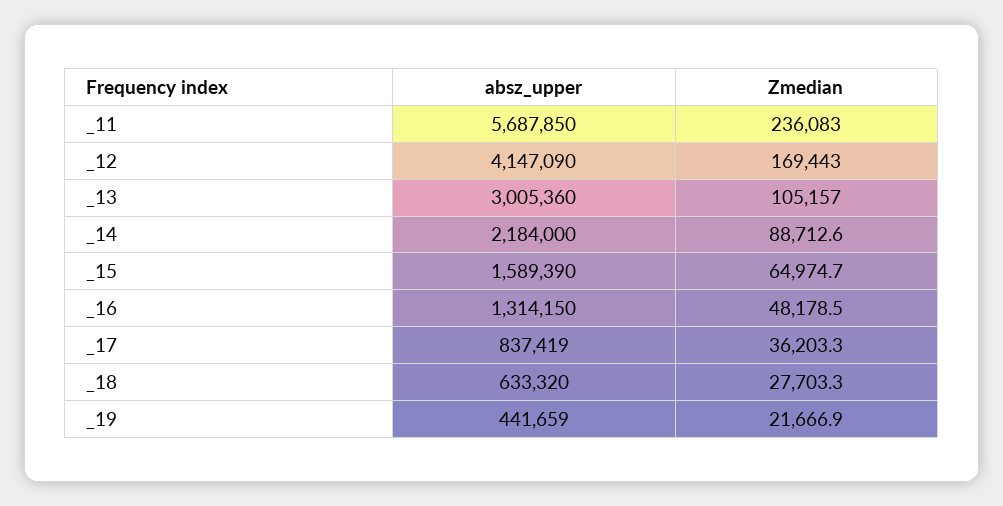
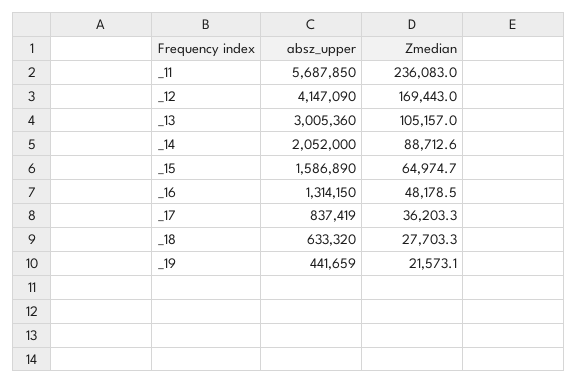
  {
    "absz_upper": {
      "_11": 5687850,
      "_12": 4147090,
      "_13": 3005360,
-     "_14": 2184000,
+     "_14": 2052000,
-     "_15": 1589390,
+     "_15": 1586890,
      "_16": 1314150,
      "_17": 837419,
      "_18": 633320,
      "_19": 441659
    },
    "Zmedian": {
      "_11": 236083,
      "_12": 169443,
      "_13": 105157,
      "_14": 88712.6,
      "_15": 64974.7,
      "_16": 48178.5,
      "_17": 36203.3,
      "_18": 27703.3,
-     "_19": 21666.9
+     "_19": 21573.1
    }
  }

